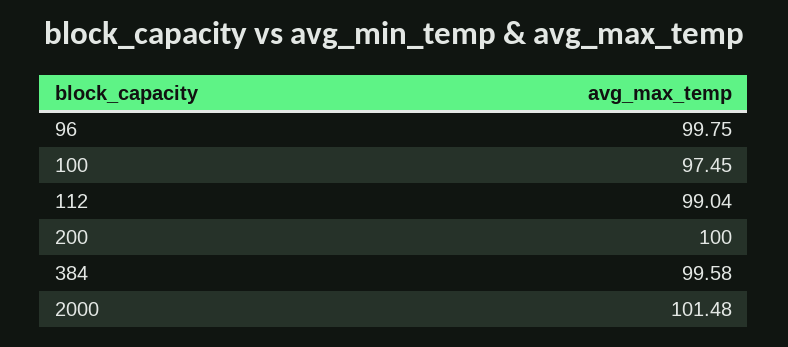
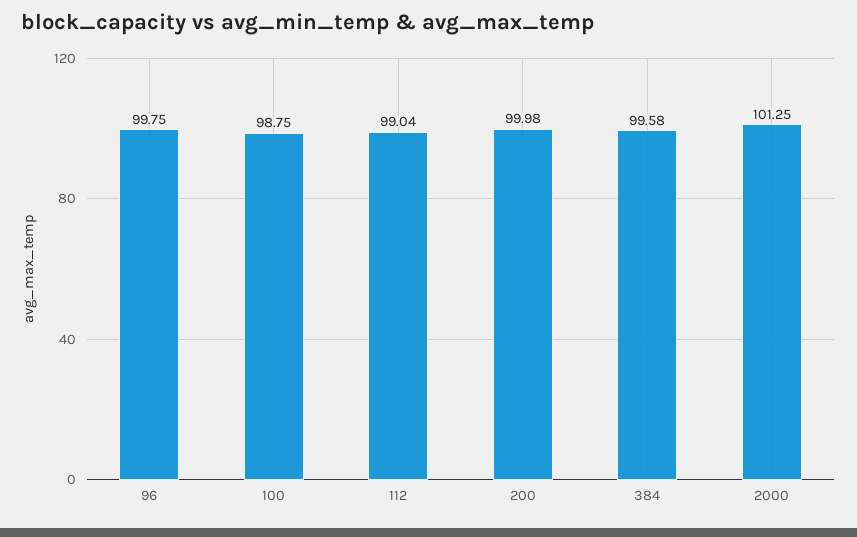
  {
    "96": 99.75,
-   "100": 97.45,
+   "100": 98.75,
    "112": 99.04,
-   "200": 100,
+   "200": 99.98,
    "384": 99.58,
-   "2000": 101.48
+   "2000": 101.25
  }

